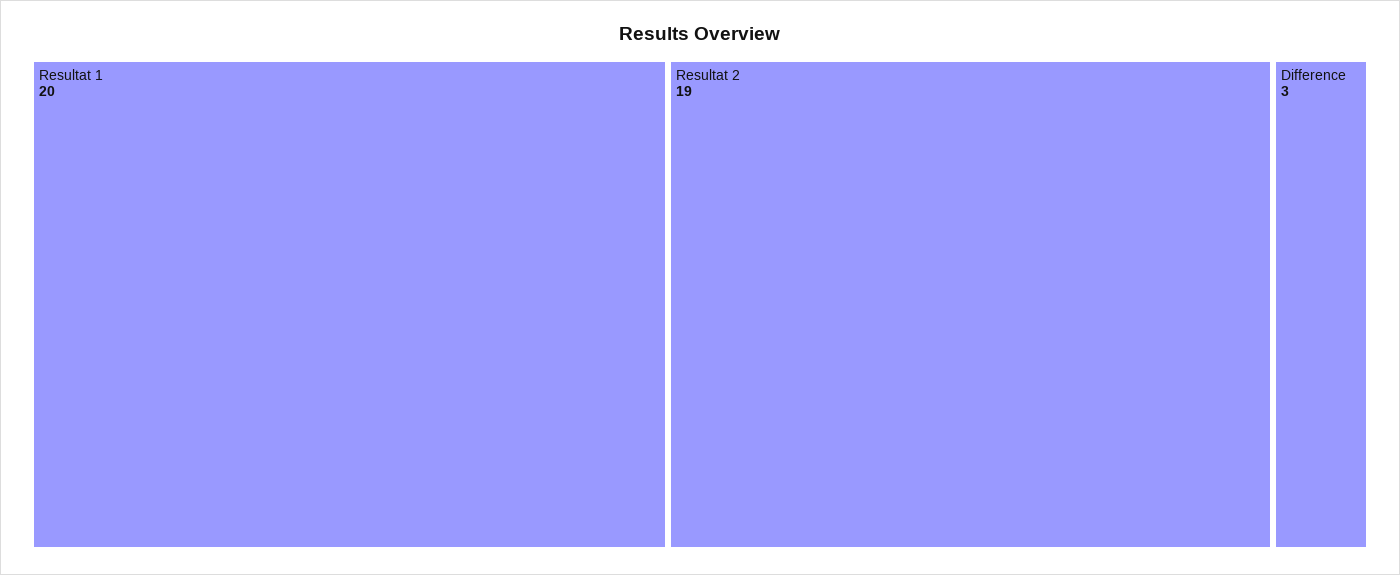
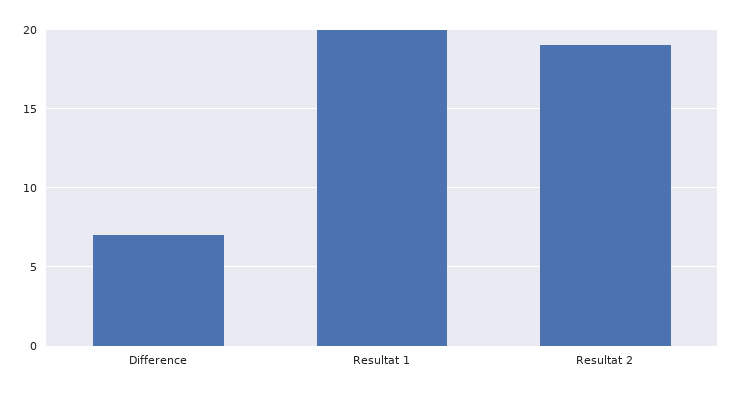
  {
    "Resultat 1": 20,
    "Resultat 2": 19,
-   "Difference": 3
+   "Difference": 7
  }

